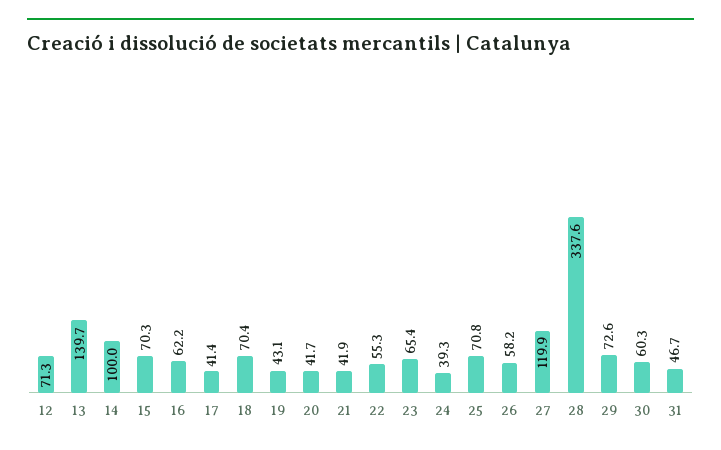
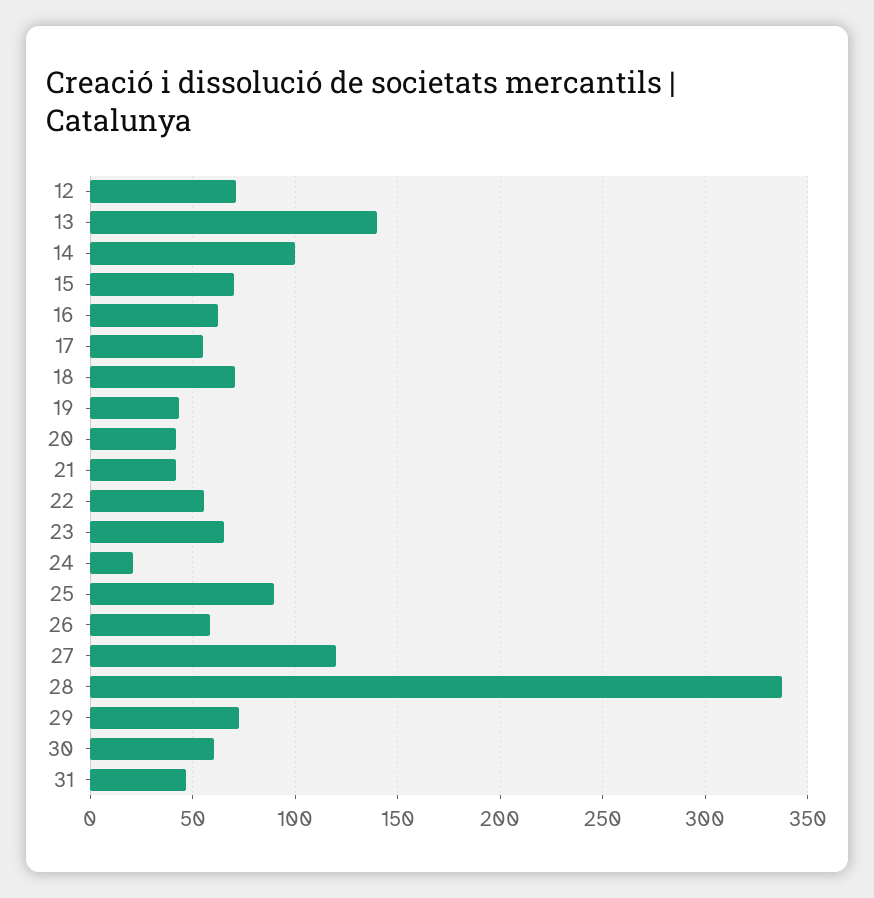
  {
    "12": 71.3,
    "13": 139.7,
    "14": 100,
    "15": 70.3,
    "16": 62.2,
-   "17": 41.4,
+   "17": 55,
    "18": 70.4,
    "19": 43.1,
    "20": 41.7,
    "21": 41.9,
    "22": 55.3,
    "23": 65.4,
-   "24": 39.3,
+   "24": 20,
-   "25": 70.8,
+   "25": 90,
    "26": 58.2,
    "27": 119.9,
    "28": 337.6,
    "29": 72.6,
    "30": 60.3,
    "31": 46.7
  }

